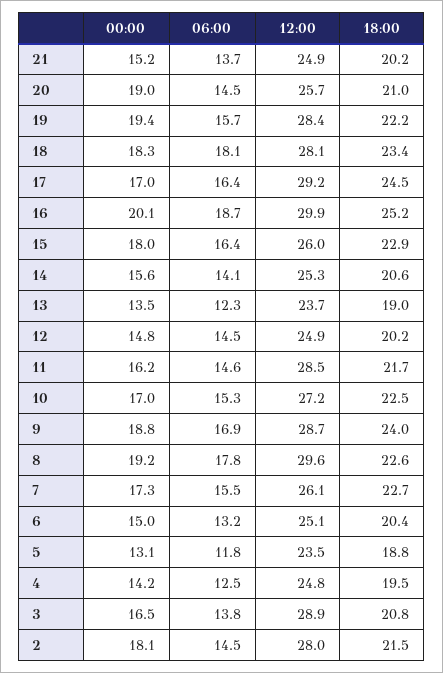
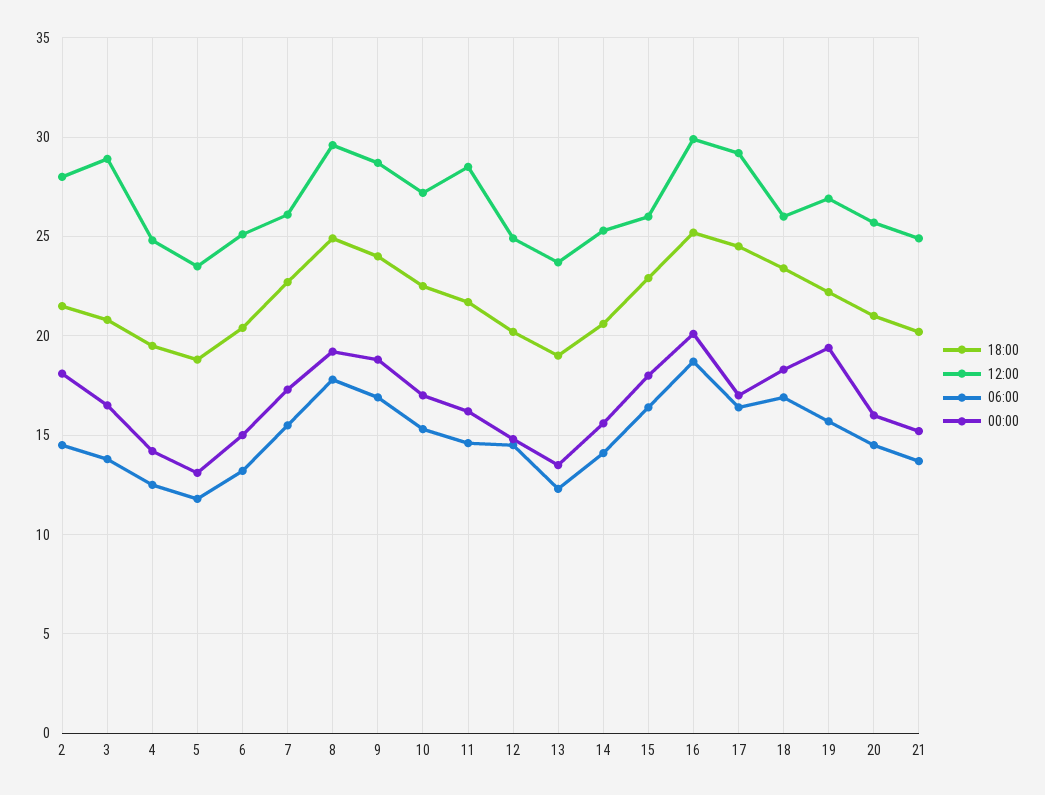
  {
    "00:00": {
      "21": 15.2,
-     "20": 19,
+     "20": 16,
      "19": 19.4,
      "18": 18.3,
      "17": 17,
      "16": 20.1,
      "15": 18,
      "14": 15.6,
      "13": 13.5,
      "12": 14.8,
      "11": 16.2,
      "10": 17,
      "9": 18.8,
      "8": 19.2,
      "7": 17.3,
      "6": 15,
      "5": 13.1,
      "4": 14.2,
      "3": 16.5,
      "2": 18.1
    },
    "06:00": {
      "21": 13.7,
      "20": 14.5,
      "19": 15.7,
-     "18": 18.1,
+     "18": 17,
      "17": 16.4,
      "16": 18.7,
      "15": 16.4,
      "14": 14.1,
      "13": 12.3,
      "12": 14.5,
      "11": 14.6,
      "10": 15.3,
      "9": 16.9,
      "8": 17.8,
      "7": 15.5,
      "6": 13.2,
      "5": 11.8,
      "4": 12.5,
      "3": 13.8,
      "2": 14.5
    },
    "12:00": {
      "21": 24.9,
      "20": 25.7,
-     "19": 28.4,
+     "19": 27,
-     "18": 28.1,
+     "18": 26,
      "17": 29.2,
      "16": 29.9,
      "15": 26,
      "14": 25.3,
      "13": 23.7,
      "12": 24.9,
      "11": 28.5,
      "10": 27.2,
      "9": 28.7,
      "8": 29.6,
      "7": 26.1,
      "6": 25.1,
      "5": 23.5,
      "4": 24.8,
      "3": 28.9,
      "2": 28
    },
    "18:00": {
      "21": 20.2,
      "20": 21,
      "19": 22.2,
      "18": 23.4,
      "17": 24.5,
      "16": 25.2,
      "15": 22.9,
      "14": 20.6,
      "13": 19,
      "12": 20.2,
      "11": 21.7,
      "10": 22.5,
      "9": 24,
-     "8": 22.6,
+     "8": 25,
      "7": 22.7,
      "6": 20.4,
      "5": 18.8,
      "4": 19.5,
      "3": 20.8,
      "2": 21.5
    }
  }

